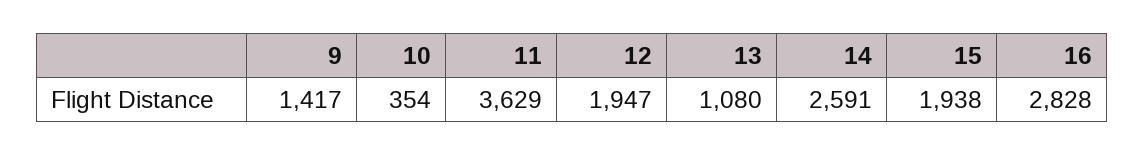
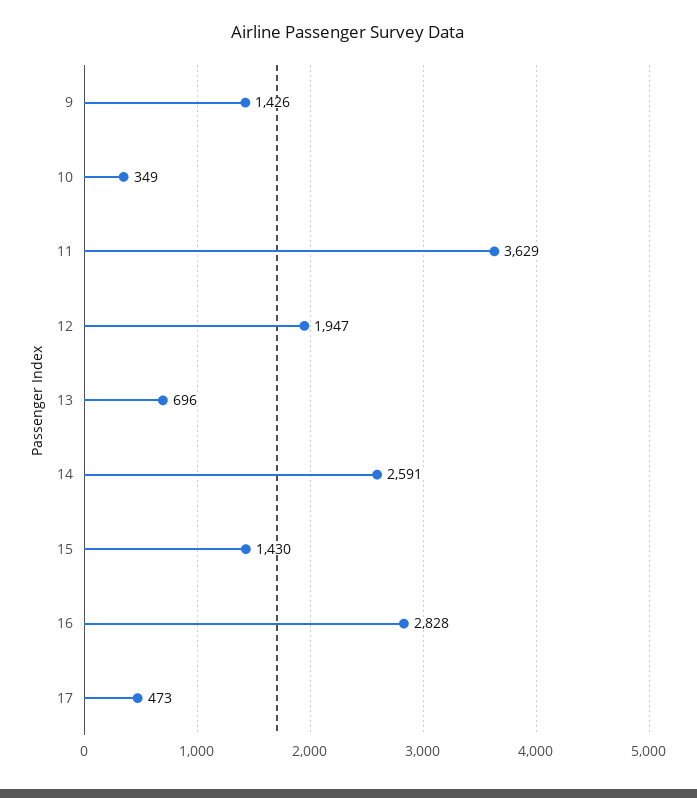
  {
-   "9": 1417,
+   "9": 1426,
-   "10": 354,
+   "10": 349,
    "11": 3629,
    "12": 1947,
-   "13": 1080,
+   "13": 696,
    "14": 2591,
-   "15": 1938,
+   "15": 1430,
-   "16": 2828
+   "16": 2828,
+   "17": 473
  }

